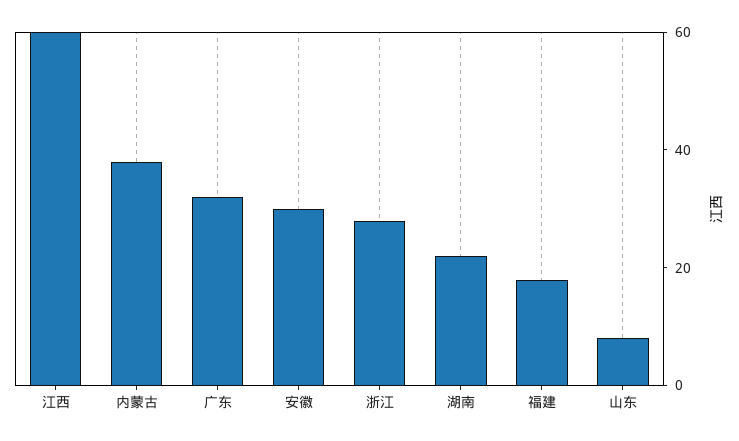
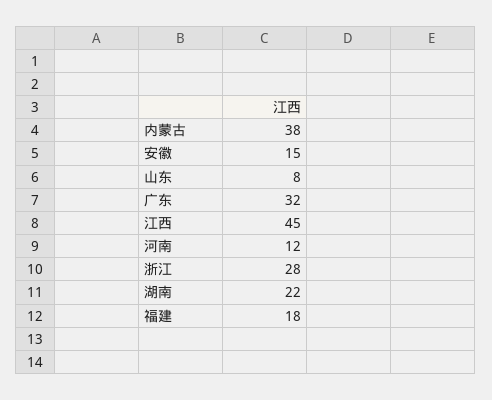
  {
-   "江西": 60,
+   "江西": 45,
    "内蒙古": 38,
    "广东": 32,
-   "安徽": 30,
+   "安徽": 15,
    "浙江": 28,
    "湖南": 22,
    "福建": 18,
-   "山东": 8
+   "山东": 8,
+   "河南": 12
  }

